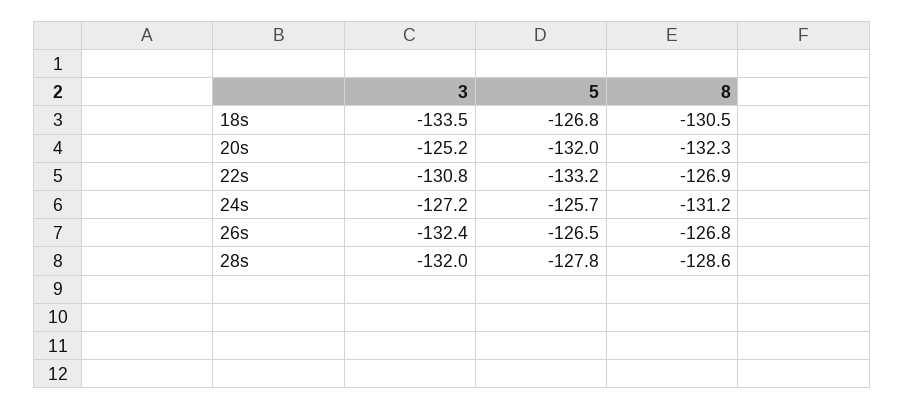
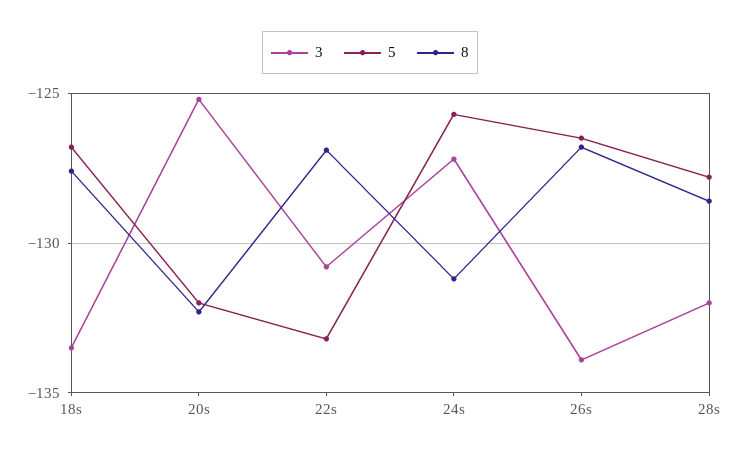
  {
    "3": {
      "18s": -133.5,
      "20s": -125.2,
      "22s": -130.8,
      "24s": -127.2,
-     "26s": -132.4,
+     "26s": -134,
      "28s": -132
    },
    "5": {
      "18s": -126.8,
      "20s": -132,
      "22s": -133.2,
      "24s": -125.7,
      "26s": -126.5,
      "28s": -127.8
    },
    "8": {
-     "18s": -130.5,
+     "18s": -127.5,
      "20s": -132.3,
      "22s": -126.9,
      "24s": -131.2,
      "26s": -126.8,
      "28s": -128.6
    }
  }

